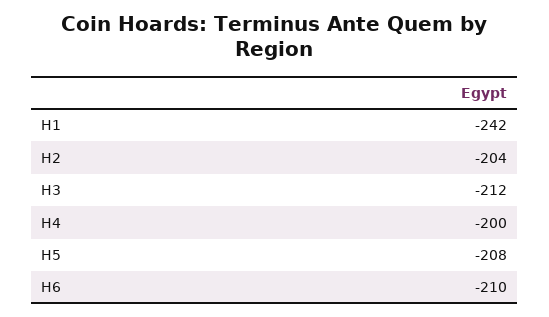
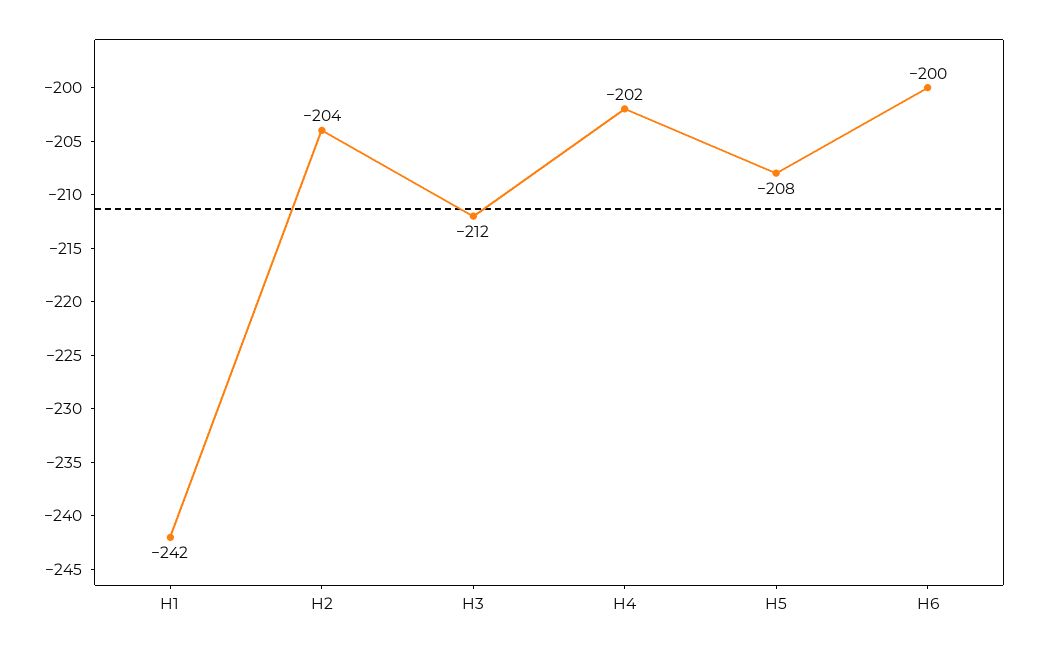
  {
    "H1": -242,
    "H2": -204,
    "H3": -212,
-   "H4": -200,
+   "H4": -202,
    "H5": -208,
-   "H6": -210
+   "H6": -200
  }

